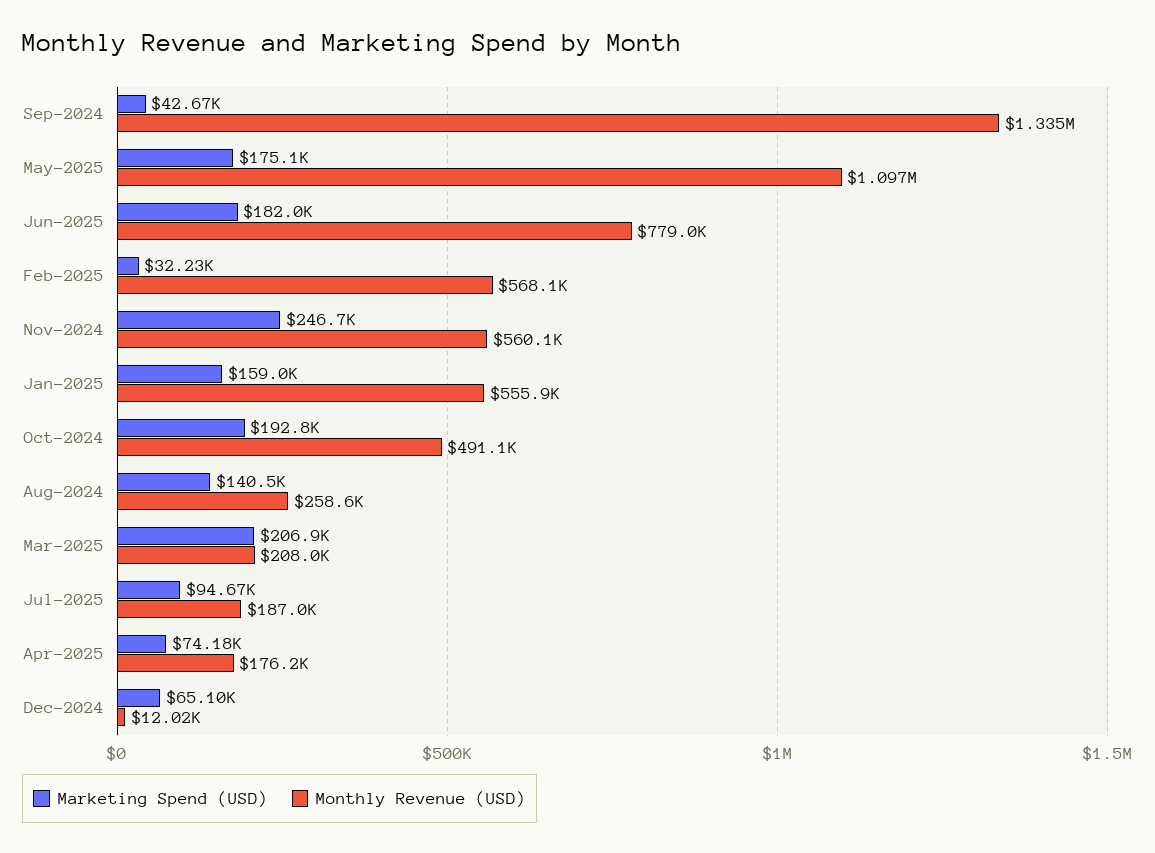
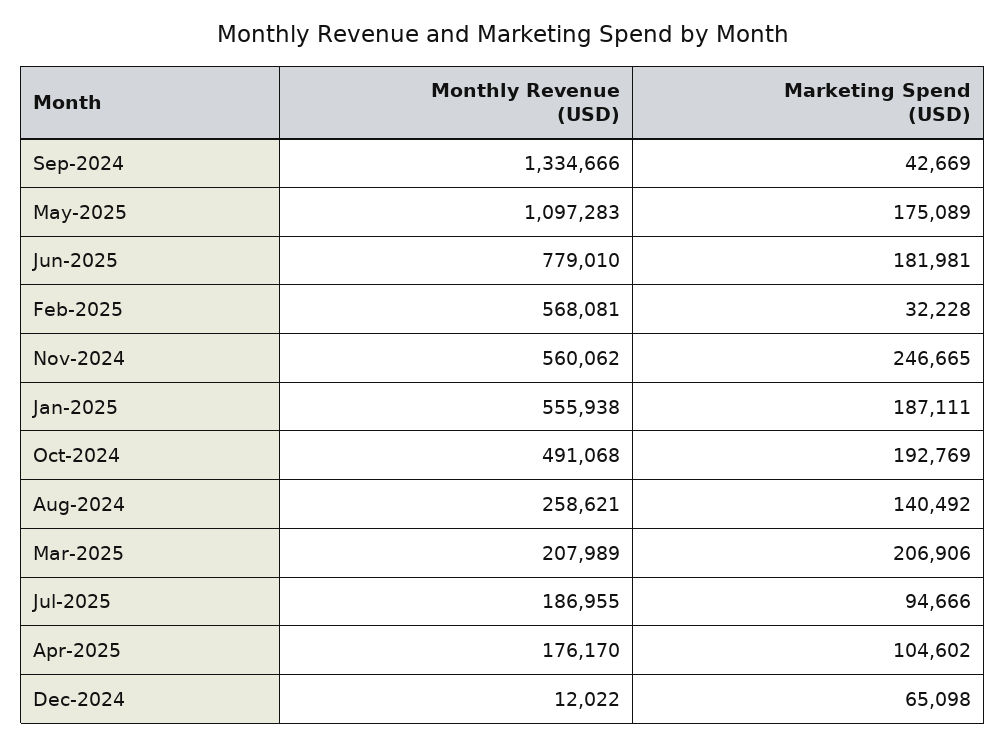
  {
    "Marketing Spend (USD)": {
      "Sep-2024": 42669,
      "May-2025": 175089,
      "Jun-2025": 181981,
      "Feb-2025": 32228,
      "Nov-2024": 246665,
-     "Jan-2025": 159000,
+     "Jan-2025": 187111,
      "Oct-2024": 192769,
      "Aug-2024": 140492,
      "Mar-2025": 206906,
      "Jul-2025": 94666,
-     "Apr-2025": 74180,
+     "Apr-2025": 104602,
      "Dec-2024": 65098
    },
    "Monthly Revenue (USD)": {
      "Sep-2024": 1334666,
      "May-2025": 1097283,
      "Jun-2025": 779010,
      "Feb-2025": 568081,
      "Nov-2024": 560062,
      "Jan-2025": 555938,
      "Oct-2024": 491068,
      "Aug-2024": 258621,
      "Mar-2025": 207989,
      "Jul-2025": 186955,
      "Apr-2025": 176170,
      "Dec-2024": 12022
    }
  }

